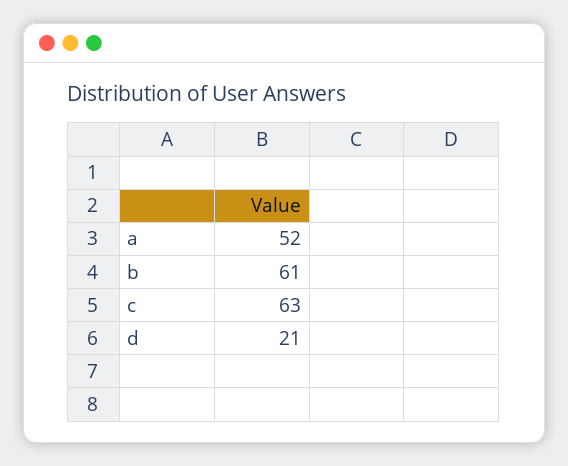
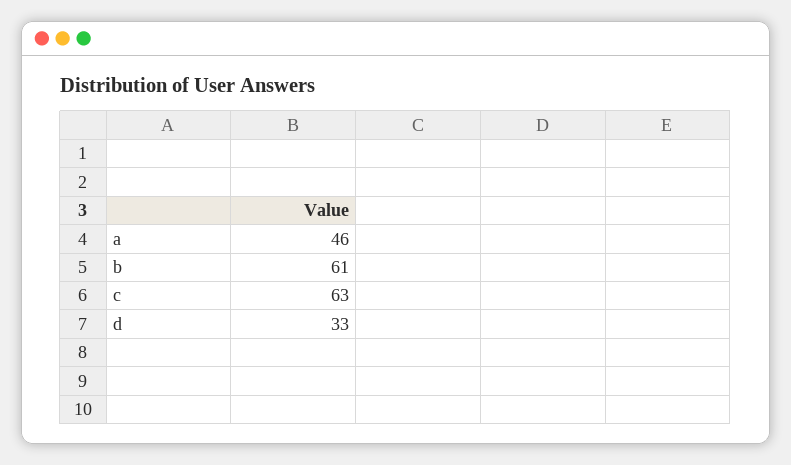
  {
-   "a": 52,
+   "a": 46,
    "b": 61,
    "c": 63,
-   "d": 21
+   "d": 33
  }

